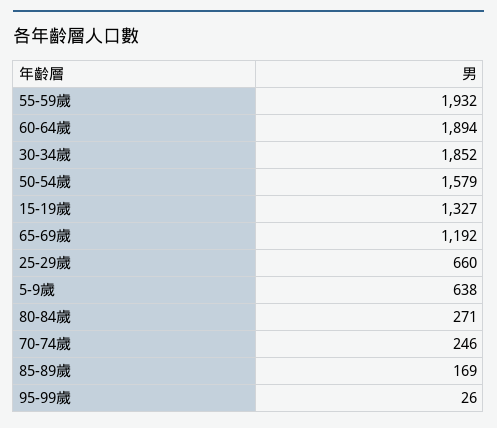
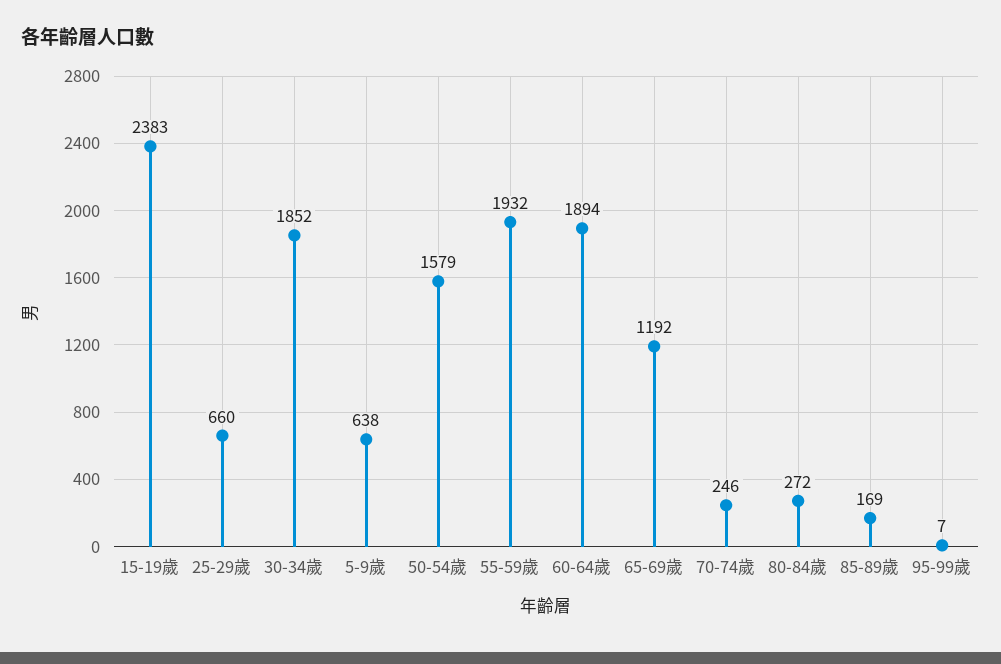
  {
    "55-59歲": 1932,
    "60-64歲": 1894,
    "30-34歲": 1852,
    "50-54歲": 1579,
-   "15-19歲": 1327,
+   "15-19歲": 2383,
    "65-69歲": 1192,
    "25-29歲": 660,
    "5-9歲": 638,
-   "80-84歲": 271,
+   "80-84歲": 272,
    "70-74歲": 246,
    "85-89歲": 169,
-   "95-99歲": 26
+   "95-99歲": 7
  }

